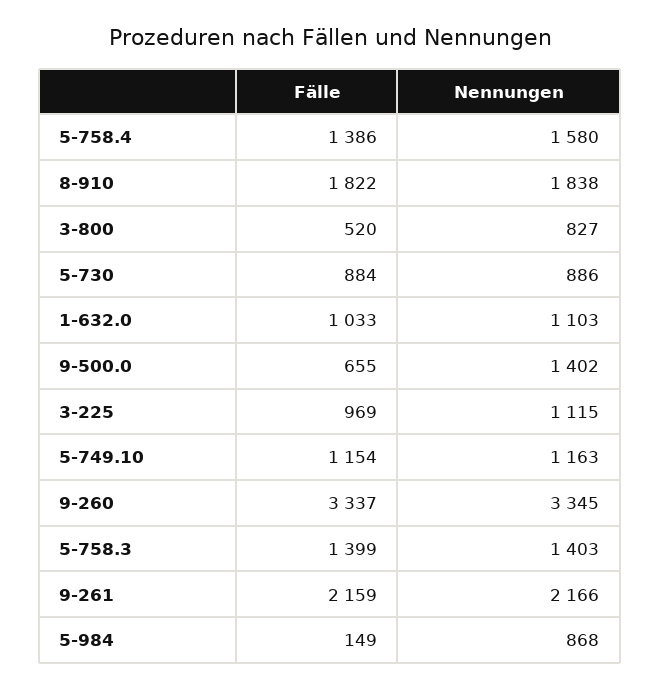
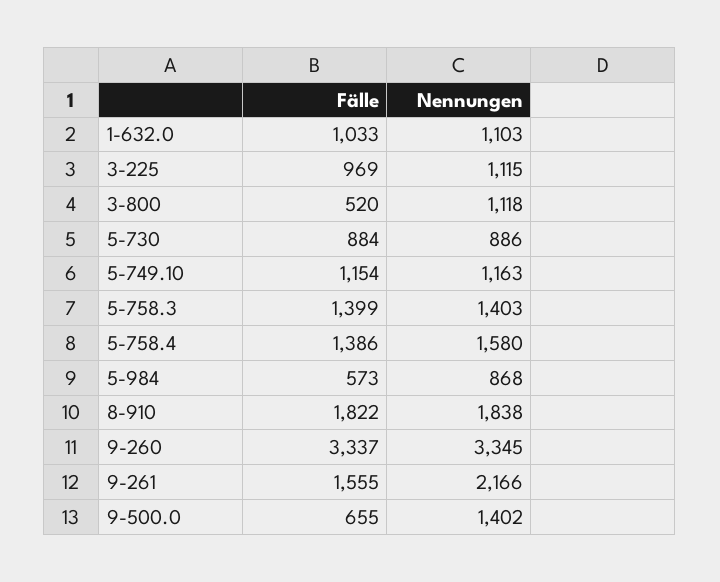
  {
    "Fälle": {
      "5-758.4": 1386,
      "8-910": 1822,
      "3-800": 520,
      "5-730": 884,
      "1-632.0": 1033,
      "9-500.0": 655,
      "3-225": 969,
      "5-749.10": 1154,
      "9-260": 3337,
      "5-758.3": 1399,
-     "9-261": 2159,
+     "9-261": 1555,
-     "5-984": 149
+     "5-984": 573
    },
    "Nennungen": {
      "5-758.4": 1580,
      "8-910": 1838,
-     "3-800": 827,
+     "3-800": 1118,
      "5-730": 886,
      "1-632.0": 1103,
      "9-500.0": 1402,
      "3-225": 1115,
      "5-749.10": 1163,
      "9-260": 3345,
      "5-758.3": 1403,
      "9-261": 2166,
      "5-984": 868
    }
  }

